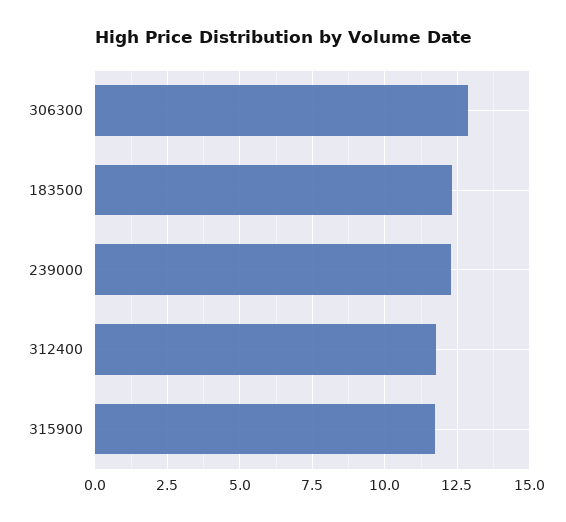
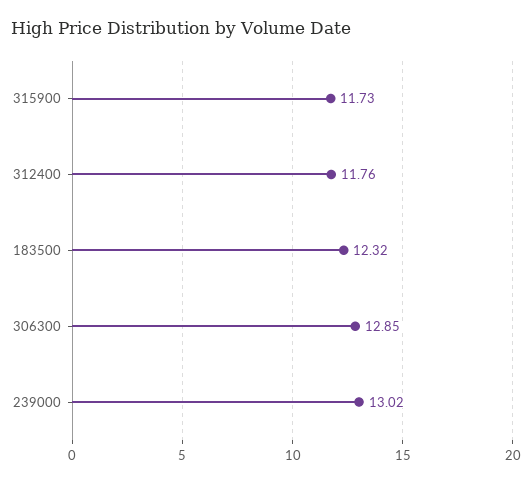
  {
    "306300": 12.85,
    "183500": 12.32,
-   "239000": 12.25,
+   "239000": 13.02,
    "312400": 11.76,
    "315900": 11.73
  }

